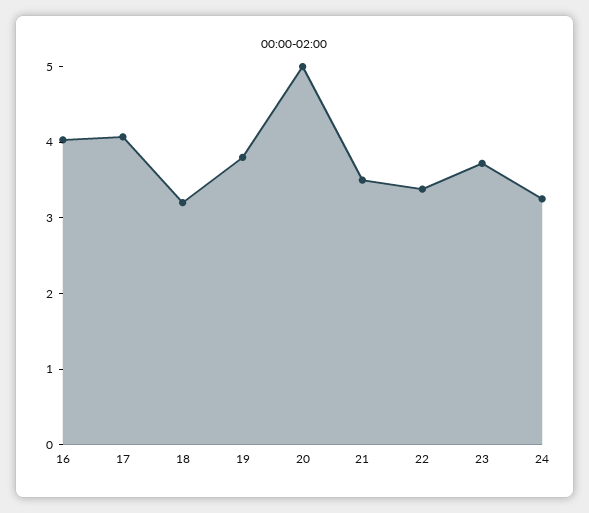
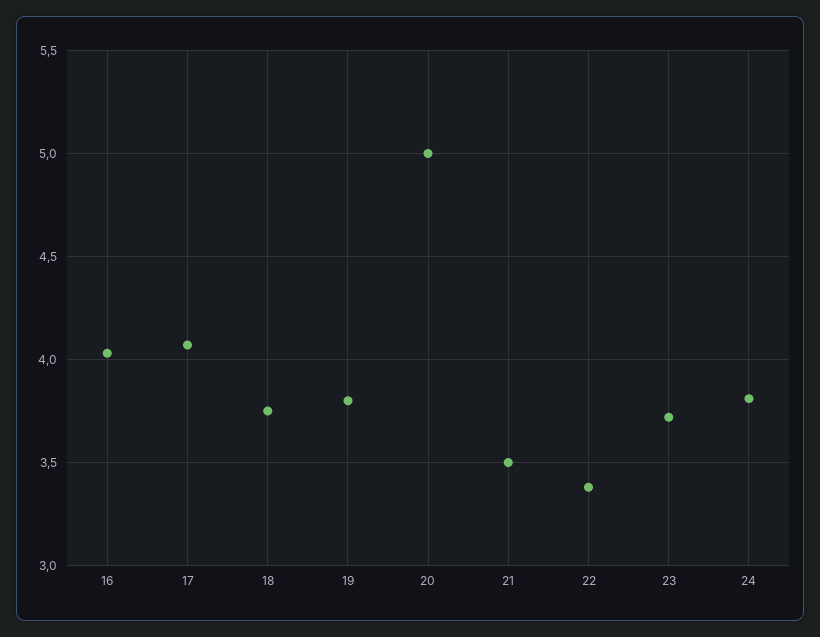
  {
    "16": 4.05,
    "17": 4.05,
-   "18": 3.2,
+   "18": 3.75,
    "19": 3.8,
    "20": 5,
    "21": 3.5,
    "22": 3.4,
    "23": 3.7,
-   "24": 3.2
+   "24": 3.8
  }

